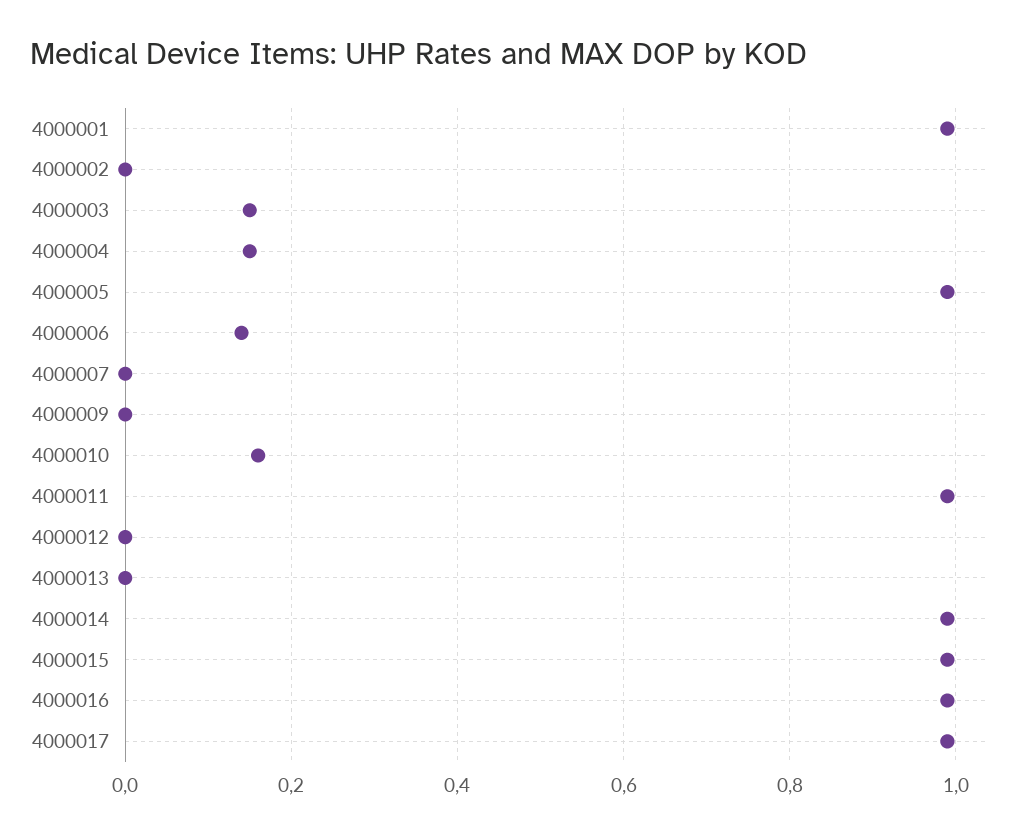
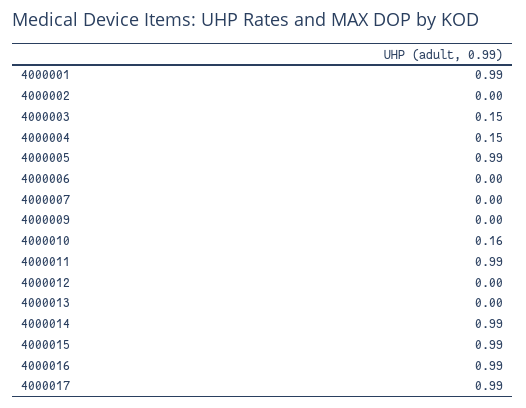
  {
    "4000001": 0.99,
    "4000002": 0,
    "4000003": 0.15,
    "4000004": 0.15,
    "4000005": 0.99,
-   "4000006": 0.15,
+   "4000006": 0,
    "4000007": 0,
    "4000009": 0,
    "4000010": 0.16,
    "4000011": 0.99,
    "4000012": 0,
    "4000013": 0,
    "4000014": 0.99,
    "4000015": 0.99,
    "4000016": 0.99,
    "4000017": 0.99
  }

